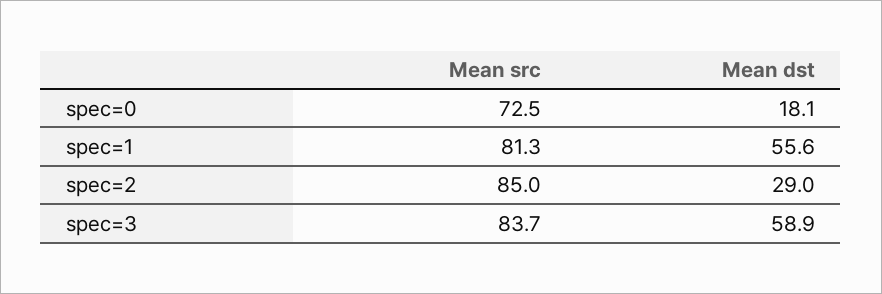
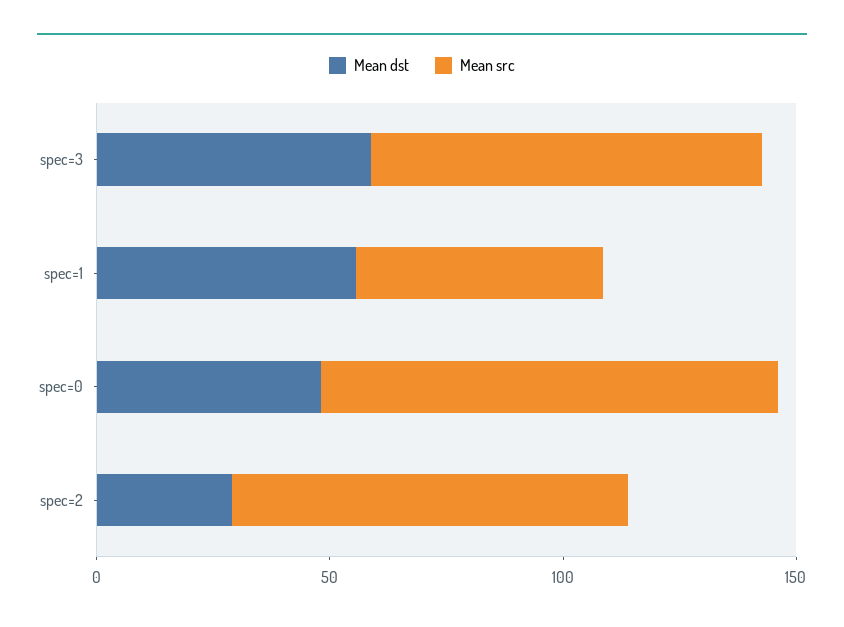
  {
    "Mean src": {
-     "spec=0": 72.5,
+     "spec=0": 100,
-     "spec=1": 81.3,
+     "spec=1": 50,
      "spec=2": 85,
      "spec=3": 83.7
    },
    "Mean dst": {
-     "spec=0": 18.1,
+     "spec=0": 50,
      "spec=1": 55.6,
      "spec=2": 29,
      "spec=3": 58.9
    }
  }

